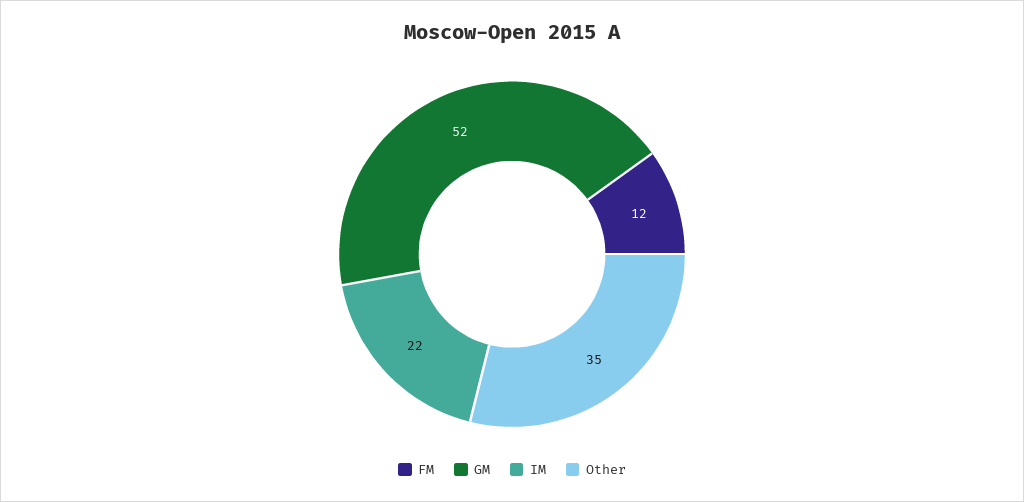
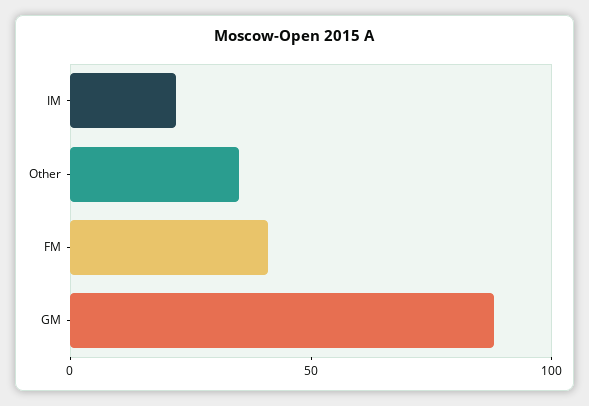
  {
-   "FM": 12,
+   "FM": 40,
-   "GM": 52,
+   "GM": 90,
    "IM": 22,
    "Other": 35
  }

